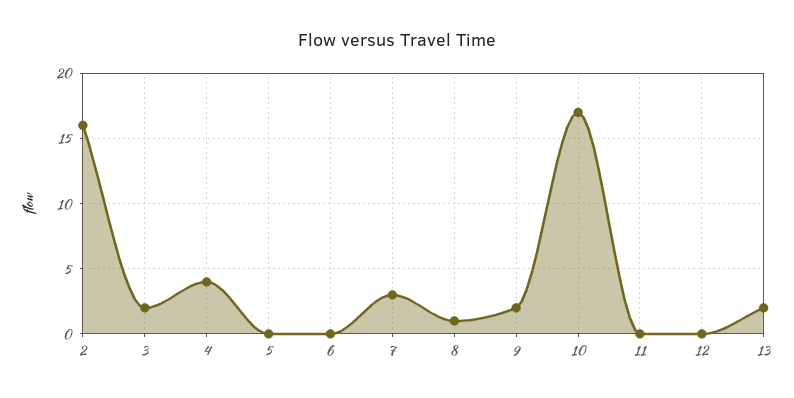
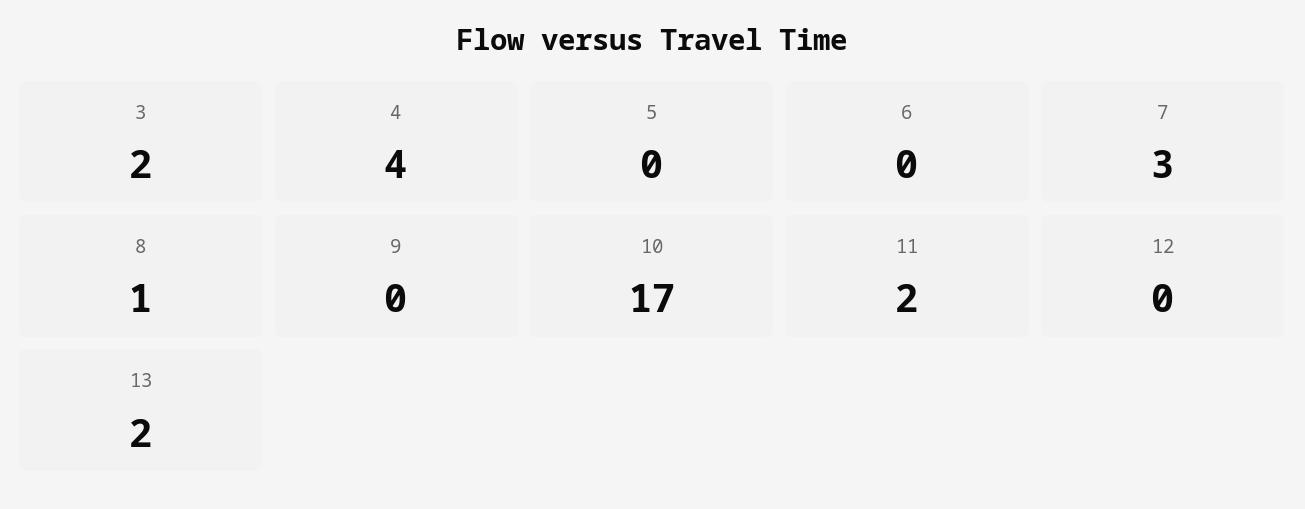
  {
-   "2": 16,
    "3": 2,
    "4": 4,
    "5": 0,
    "6": 0,
    "7": 3,
    "8": 1,
-   "9": 2,
+   "9": 0,
    "10": 17,
-   "11": 0,
+   "11": 2,
    "12": 0,
    "13": 2
  }

